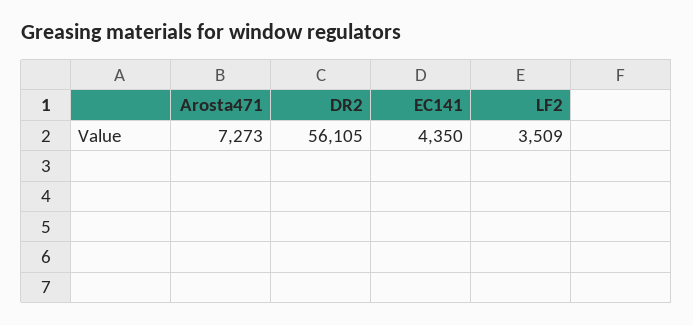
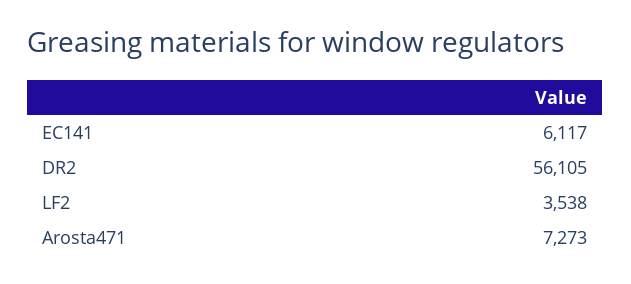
  {
    "Arosta471": 7273,
    "DR2": 56105,
-   "EC141": 4350,
+   "EC141": 6117,
-   "LF2": 3509
+   "LF2": 3538
  }

